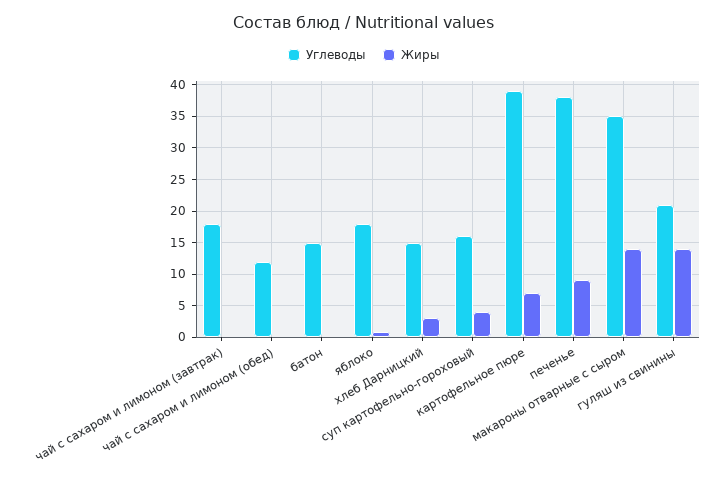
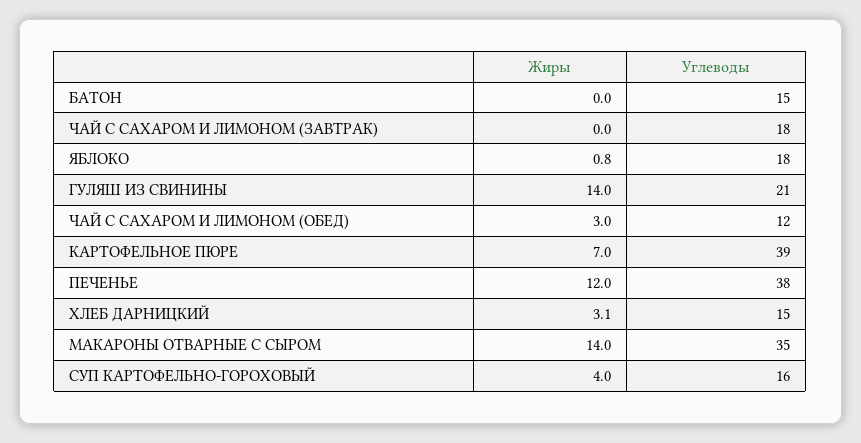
  {
    "Углеводы": {
      "чай с сахаром и лимоном (завтрак)": 18,
      "чай с сахаром и лимоном (обед)": 12,
      "батон": 15,
      "яблоко": 18,
      "хлеб Дарницкий": 15,
      "суп картофельно-гороховый": 16,
      "картофельное пюре": 39,
      "печенье": 38,
      "макароны отварные с сыром": 35,
      "гуляш из свинины": 21
    },
    "Жиры": {
      "чай с сахаром и лимоном (завтрак)": 0,
-     "чай с сахаром и лимоном (обед)": 0,
+     "чай с сахаром и лимоном (обед)": 3,
      "батон": 0,
      "яблоко": 0.8,
      "хлеб Дарницкий": 3.1,
      "суп картофельно-гороховый": 4,
      "картофельное пюре": 7,
-     "печенье": 9,
+     "печенье": 12,
      "макароны отварные с сыром": 14,
      "гуляш из свинины": 14
    }
  }

